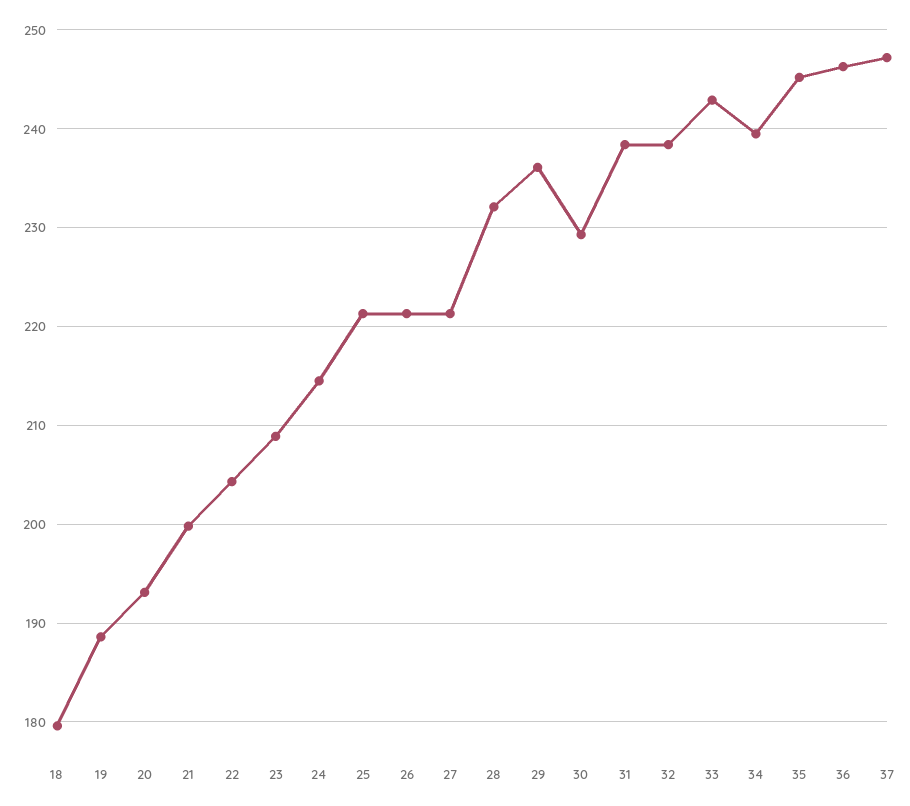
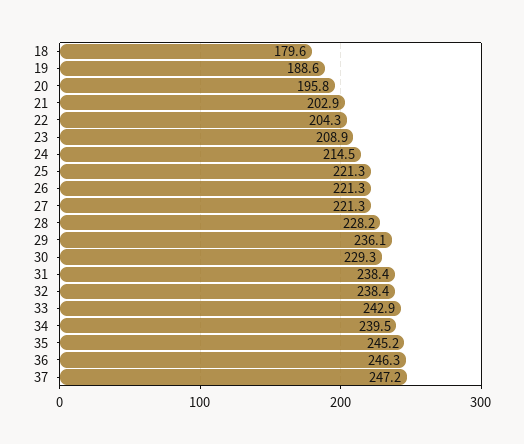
  {
    "18": 179.6,
    "19": 188.6,
-   "20": 193,
+   "20": 195.8,
-   "21": 200,
+   "21": 202.9,
    "22": 204.3,
    "23": 208.9,
    "24": 214.5,
    "25": 221.3,
    "26": 221.3,
    "27": 221.3,
-   "28": 232,
+   "28": 228.2,
    "29": 236.1,
    "30": 229.3,
    "31": 238.4,
    "32": 238.4,
    "33": 242.9,
    "34": 239.5,
    "35": 245.2,
    "36": 246.3,
    "37": 247.2
  }

